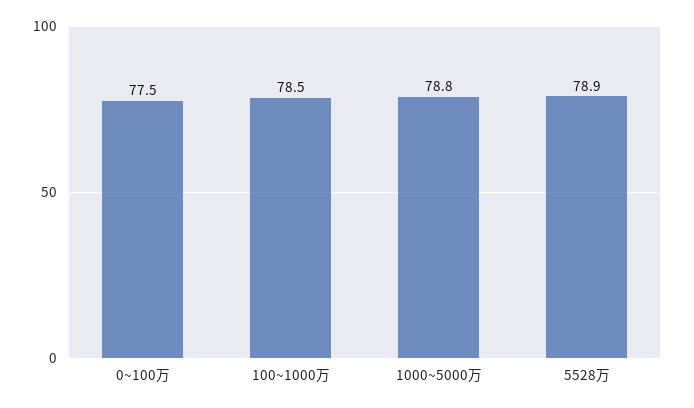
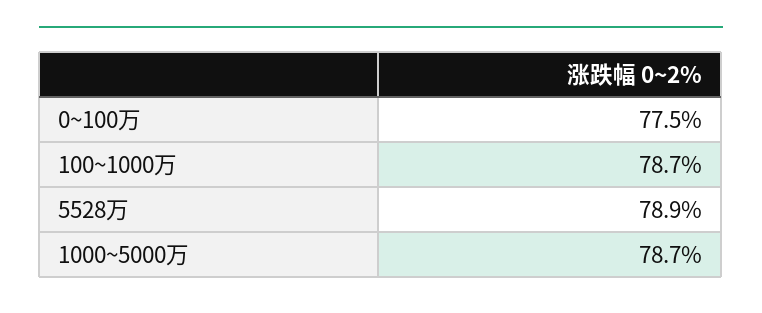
  {
    "0~100万": 77.5,
-   "100~1000万": 78.5,
+   "100~1000万": 78.7,
-   "1000~5000万": 78.8,
+   "1000~5000万": 78.7,
    "5528万": 78.9
  }

